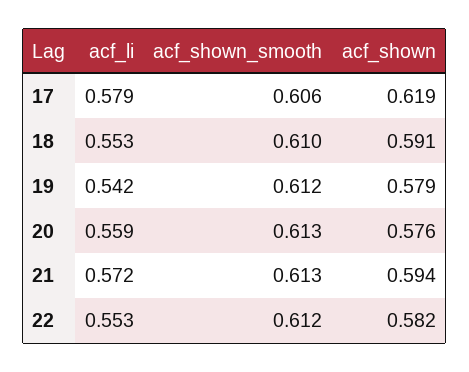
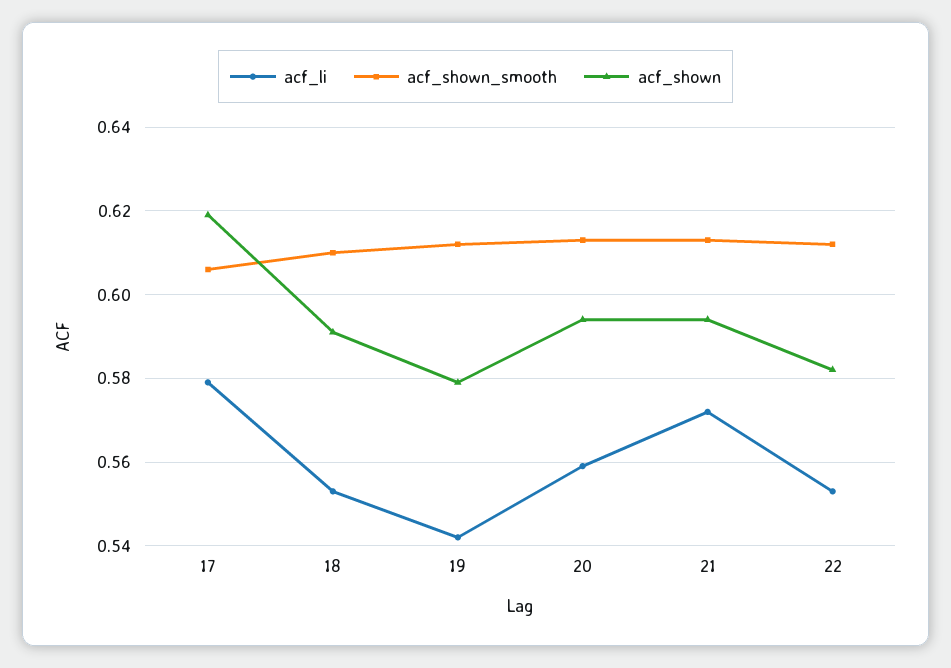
  {
    "acf_li": {
      "17": 0.579,
      "18": 0.553,
      "19": 0.542,
      "20": 0.559,
      "21": 0.572,
      "22": 0.553
    },
    "acf_shown_smooth": {
      "17": 0.606,
      "18": 0.61,
      "19": 0.612,
      "20": 0.613,
      "21": 0.613,
      "22": 0.612
    },
    "acf_shown": {
      "17": 0.619,
      "18": 0.591,
      "19": 0.579,
-     "20": 0.576,
+     "20": 0.595,
      "21": 0.594,
      "22": 0.582
    }
  }

